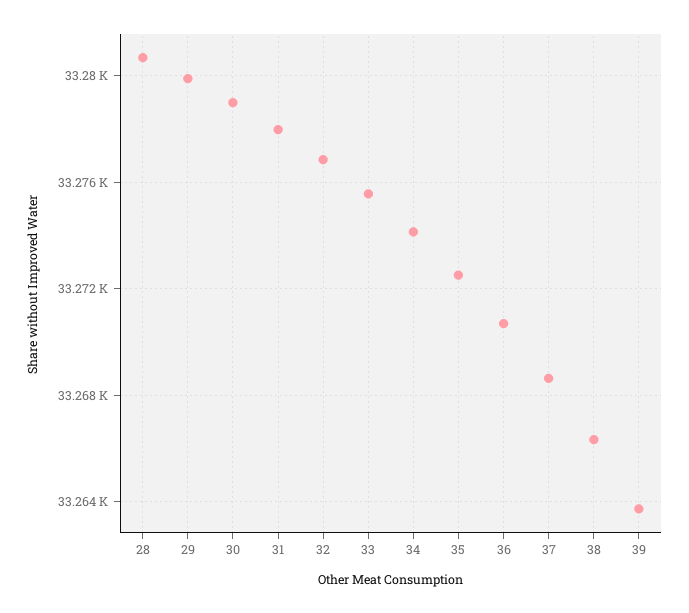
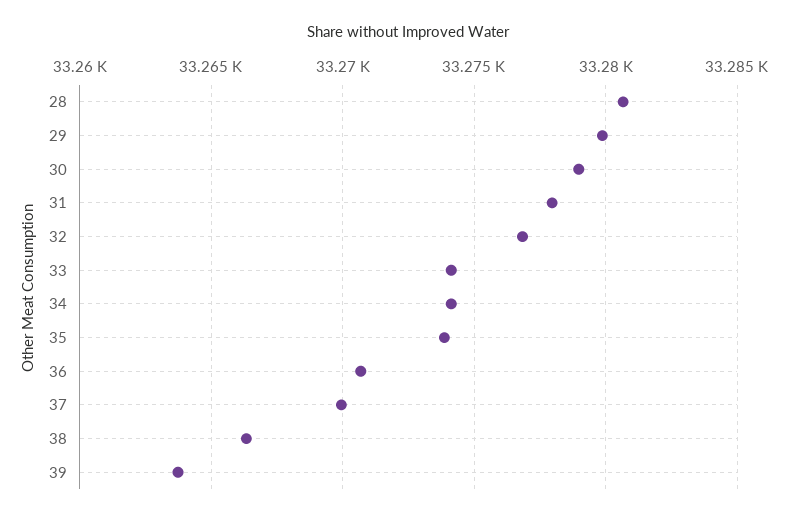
  {
    "28": 33280.5,
    "29": 33280,
    "30": 33279,
    "31": 33278,
    "32": 33277,
-   "33": 33275.5,
+   "33": 33274,
    "34": 33274,
-   "35": 33272.5,
+   "35": 33274,
    "36": 33270.5,
-   "37": 33268.5,
+   "37": 33270,
    "38": 33266.5,
    "39": 33263.5
  }

